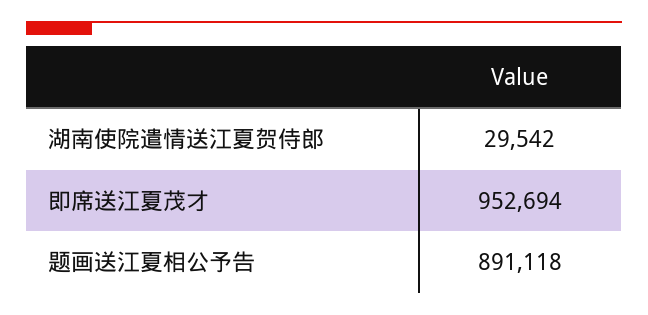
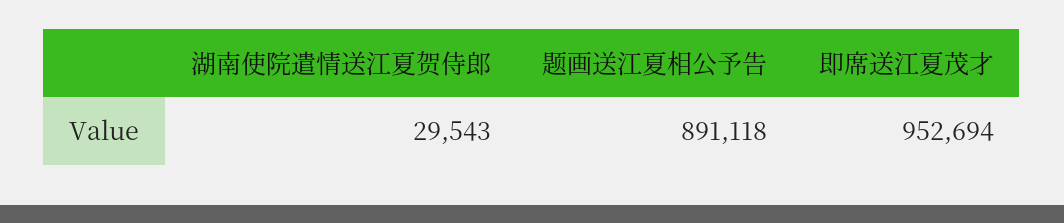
  {
-   "湖南使院遣情送江夏贺侍郎": 29542,
+   "湖南使院遣情送江夏贺侍郎": 29543,
    "即席送江夏茂才": 952694,
    "题画送江夏相公予告": 891118
  }

